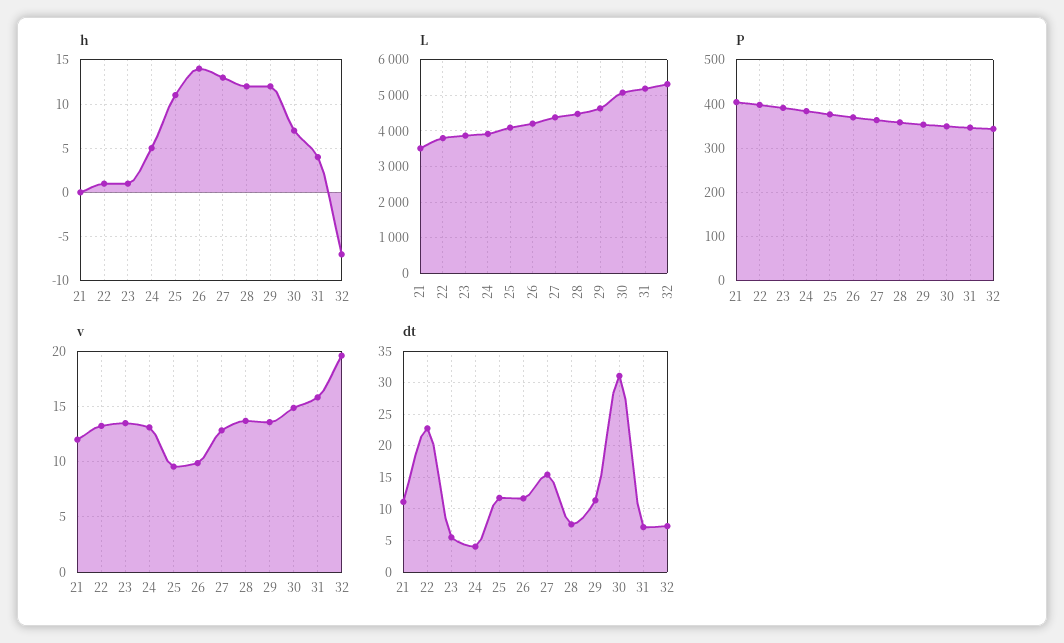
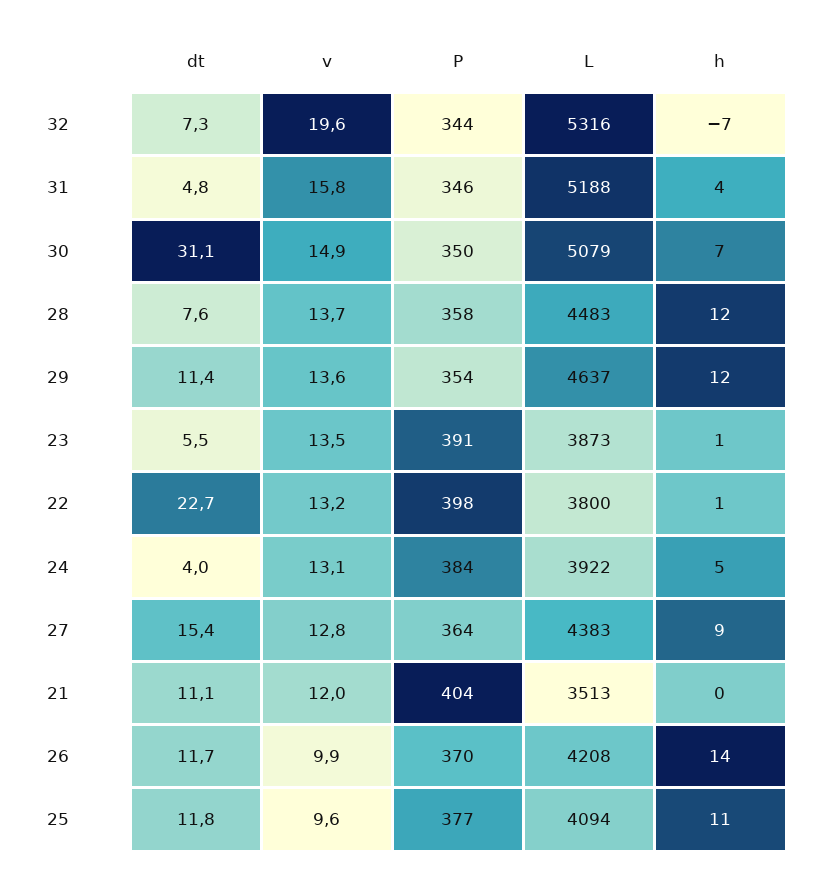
  {
    "h": {
      "21": 0,
      "22": 1,
      "23": 1,
      "24": 5,
      "25": 11,
      "26": 14,
-     "27": 13,
+     "27": 9,
      "28": 12,
      "29": 12,
      "30": 7,
      "31": 4,
      "32": -7
    },
    "L": {
      "21": 3513,
      "22": 3800,
      "23": 3873,
      "24": 3922,
      "25": 4094,
      "26": 4208,
      "27": 4383,
      "28": 4483,
      "29": 4637,
      "30": 5079,
      "31": 5188,
      "32": 5316
    },
    "P": {
      "21": 404,
      "22": 398,
      "23": 391,
      "24": 384,
      "25": 377,
      "26": 370,
      "27": 364,
      "28": 358,
      "29": 354,
      "30": 350,
      "31": 346,
      "32": 344
    },
    "v": {
      "21": 12,
      "22": 13.2,
      "23": 13.5,
      "24": 13.1,
      "25": 9.6,
      "26": 9.9,
      "27": 12.8,
      "28": 13.7,
      "29": 13.6,
      "30": 14.9,
      "31": 15.8,
      "32": 19.6
    },
    "dt": {
      "21": 11.1,
      "22": 22.7,
      "23": 5.5,
      "24": 4,
      "25": 11.8,
      "26": 11.7,
      "27": 15.4,
      "28": 7.6,
      "29": 11.4,
      "30": 31.1,
-     "31": 7,
+     "31": 4.8,
      "32": 7.3
    }
  }

